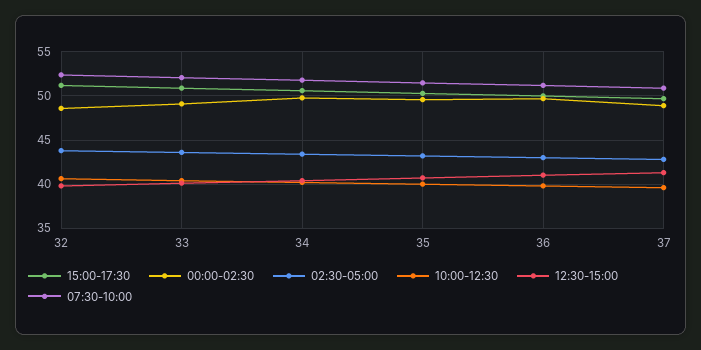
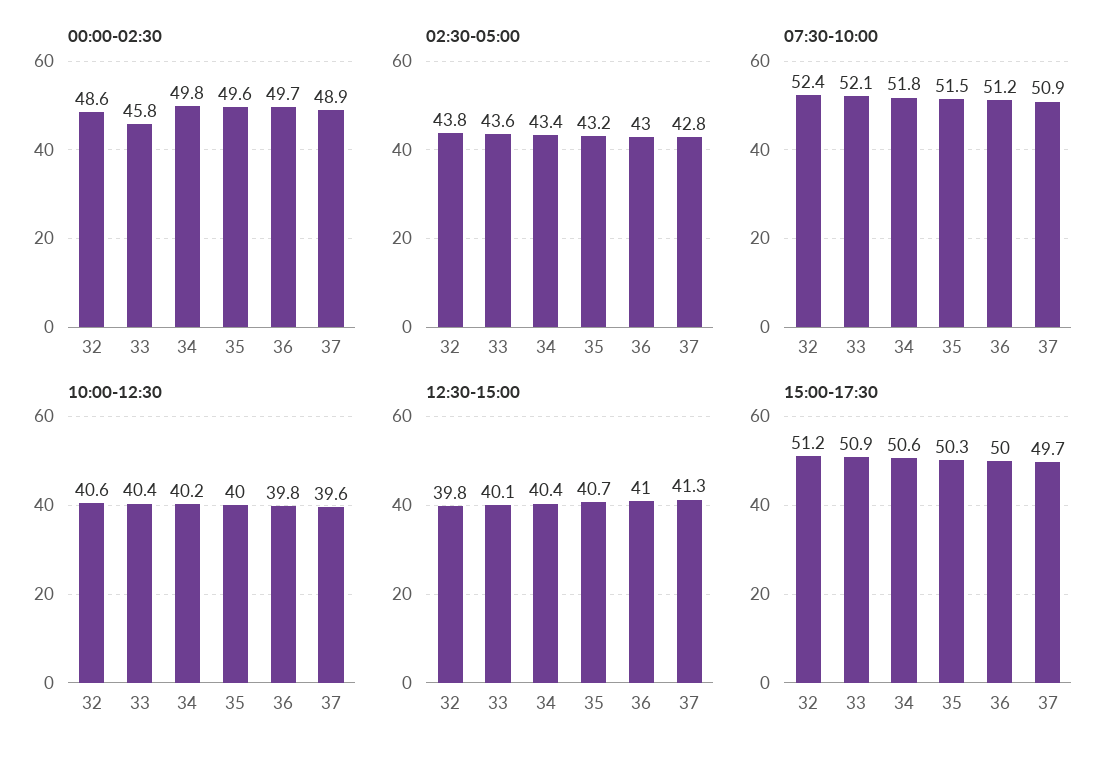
  {
    "15:00-17:30": {
      "32": 51.2,
      "33": 50.9,
      "34": 50.6,
      "35": 50.3,
      "36": 50,
      "37": 49.7
    },
    "00:00-02:30": {
      "32": 48.6,
-     "33": 49,
+     "33": 45.8,
      "34": 49.8,
      "35": 49.6,
      "36": 49.7,
      "37": 48.9
    },
    "02:30-05:00": {
      "32": 43.8,
      "33": 43.6,
      "34": 43.4,
      "35": 43.2,
      "36": 43,
      "37": 42.8
    },
    "10:00-12:30": {
      "32": 40.6,
      "33": 40.4,
      "34": 40.2,
      "35": 40,
      "36": 39.8,
      "37": 39.6
    },
    "12:30-15:00": {
      "32": 39.8,
      "33": 40.1,
      "34": 40.4,
      "35": 40.7,
      "36": 41,
      "37": 41.3
    },
    "07:30-10:00": {
      "32": 52.4,
      "33": 52.1,
      "34": 51.8,
      "35": 51.5,
      "36": 51.2,
      "37": 50.9
    }
  }

